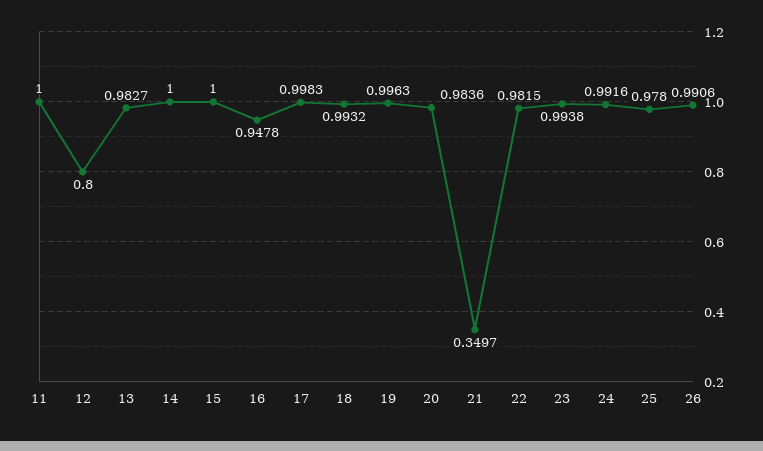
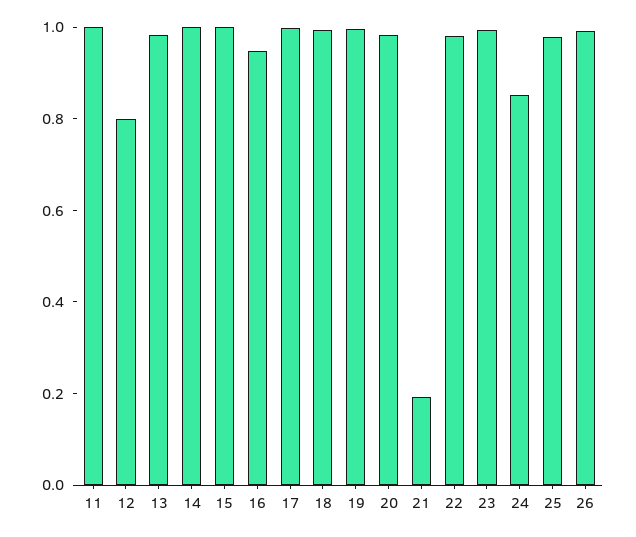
  {
    "11": 1,
    "12": 0.8,
    "13": 0.9827,
    "14": 1,
    "15": 1,
    "16": 0.9478,
    "17": 0.9983,
    "18": 0.9932,
    "19": 0.9963,
    "20": 0.9836,
-   "21": 0.3497,
+   "21": 0.2,
    "22": 0.9815,
    "23": 0.9938,
-   "24": 0.9916,
+   "24": 0.85,
    "25": 0.978,
    "26": 0.9906
  }

